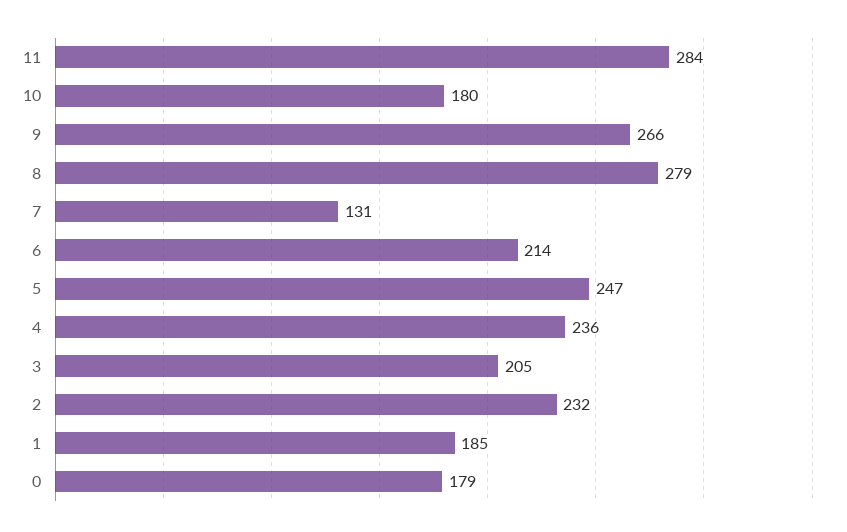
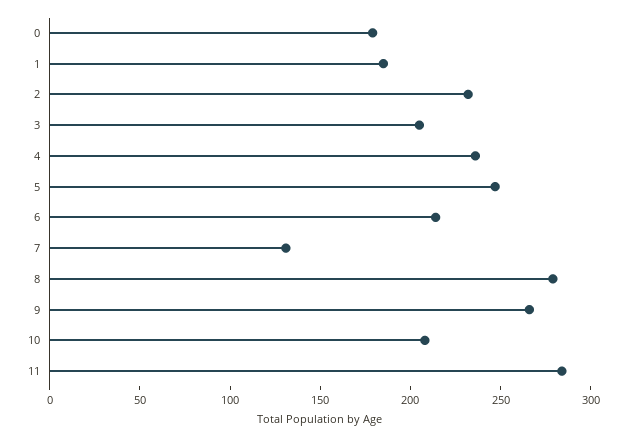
  {
    "11": 284,
-   "10": 180,
+   "10": 210,
    "9": 266,
    "8": 279,
    "7": 131,
    "6": 214,
    "5": 247,
    "4": 236,
    "3": 205,
    "2": 232,
    "1": 185,
    "0": 179
  }

